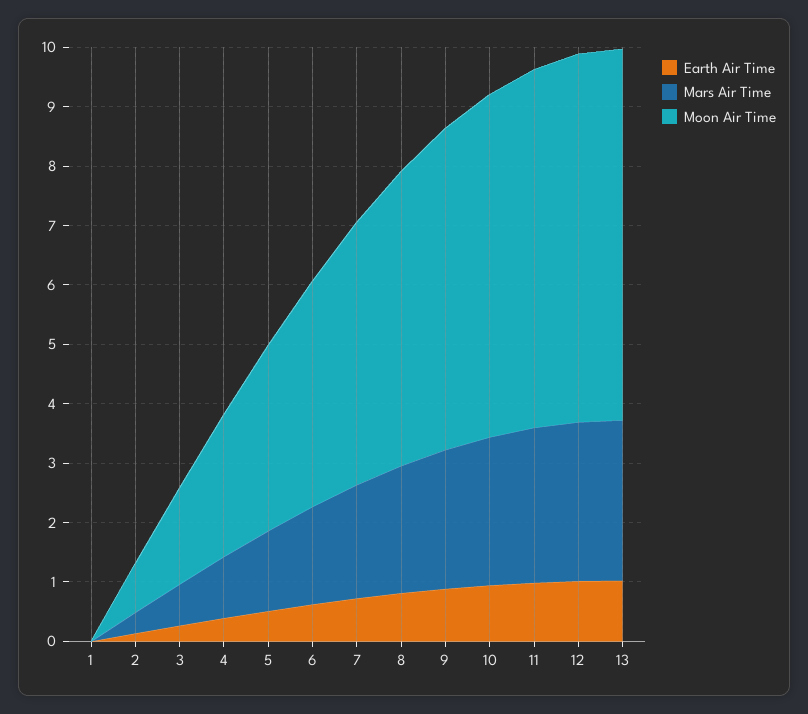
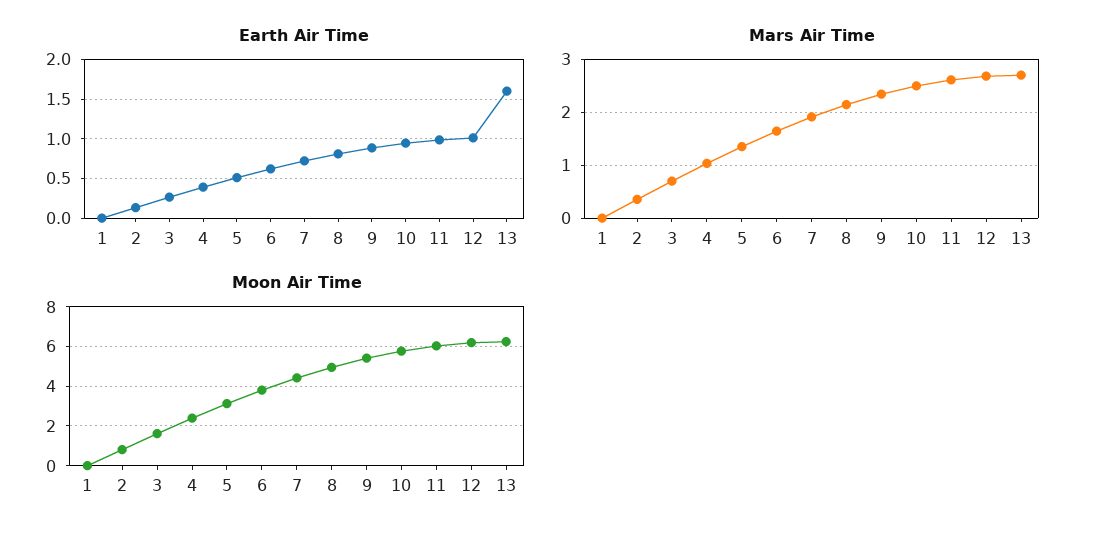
  {
    "Earth Air Time": {
      "1": 0,
      "2": 0.1,
      "3": 0.3,
      "4": 0.4,
      "5": 0.5,
      "6": 0.6,
      "7": 0.7,
      "8": 0.8,
      "9": 0.9,
      "10": 0.9,
      "11": 1,
      "12": 1,
-     "13": 1
+     "13": 1.6
    },
    "Mars Air Time": {
      "1": 0,
      "2": 0.4,
      "3": 0.8,
      "4": 1,
      "5": 1.4,
      "6": 1.6,
      "7": 2,
      "8": 2.2,
      "9": 2.4,
      "10": 2.4,
      "11": 2.6,
      "12": 2.6,
      "13": 2.8
    },
    "Moon Air Time": {
      "1": 0,
      "2": 0.8,
      "3": 1.6,
      "4": 2.4,
      "5": 3.2,
      "6": 3.8,
      "7": 4.4,
      "8": 5,
      "9": 5.4,
      "10": 5.8,
      "11": 6,
      "12": 6.2,
      "13": 6.2
    }
  }

